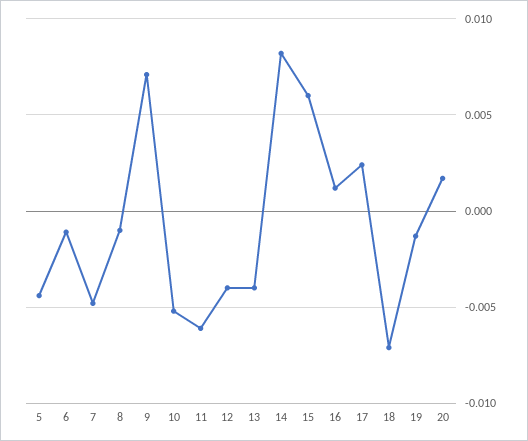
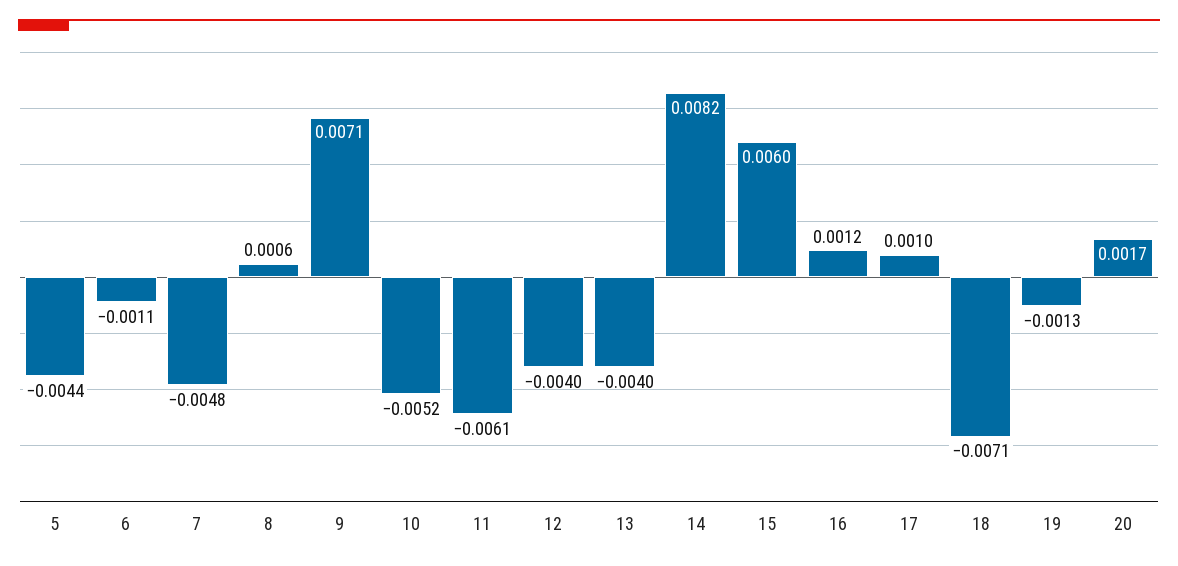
  {
    "5": -0.0044,
    "6": -0.0011,
    "7": -0.0048,
-   "8": -0.001,
+   "8": 0.0006,
    "9": 0.0071,
    "10": -0.0052,
    "11": -0.0061,
    "12": -0.004,
    "13": -0.004,
    "14": 0.0082,
    "15": 0.006,
    "16": 0.0012,
-   "17": 0.0025,
+   "17": 0.001,
    "18": -0.0071,
    "19": -0.0013,
    "20": 0.0017
  }

